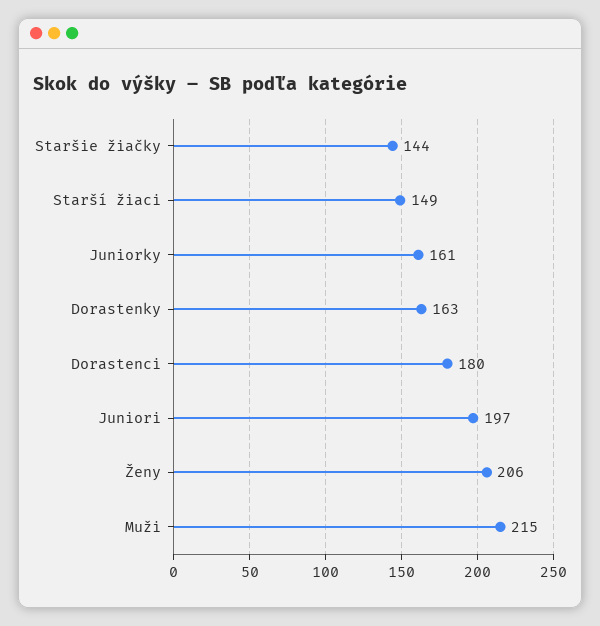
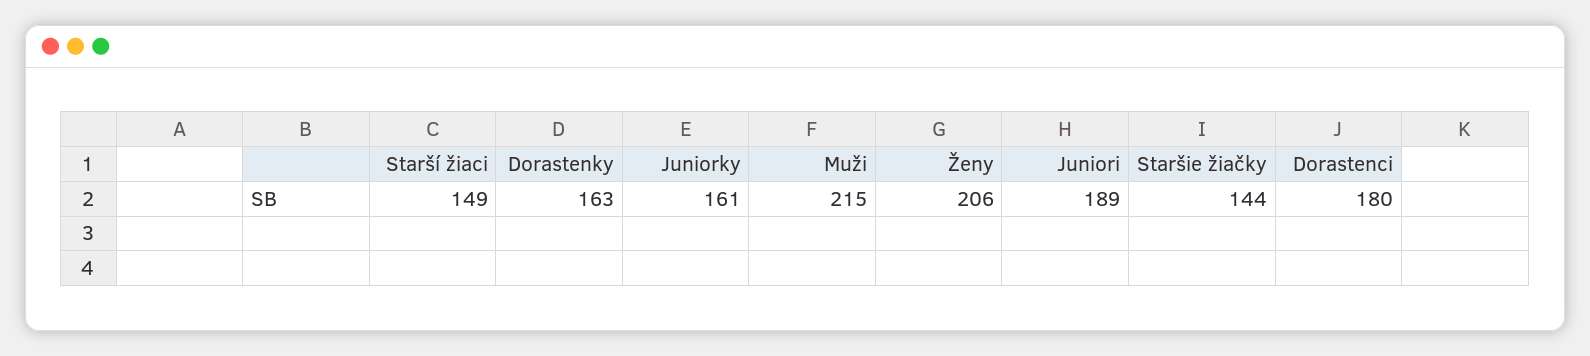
  {
    "Staršie žiačky": 144,
    "Starší žiaci": 149,
    "Juniorky": 161,
    "Dorastenky": 163,
    "Dorastenci": 180,
-   "Juniori": 197,
+   "Juniori": 189,
    "Ženy": 206,
    "Muži": 215
  }

